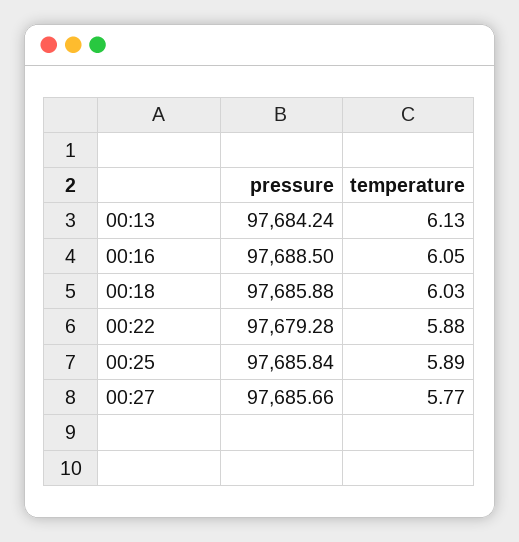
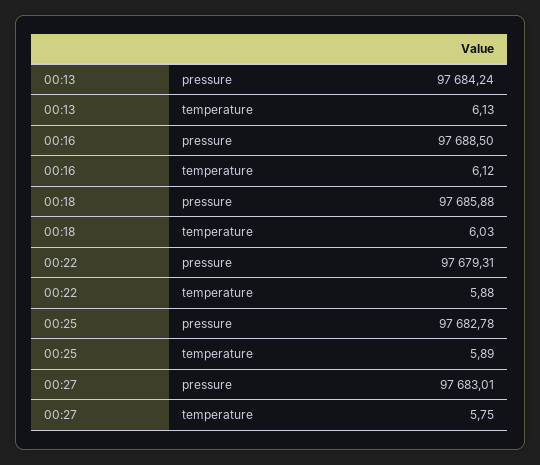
  {
    "pressure": {
      "00:13": 97684.24,
      "00:16": 97688.5,
      "00:18": 97685.88,
-     "00:22": 97679.28,
+     "00:22": 97679.31,
-     "00:25": 97685.84,
+     "00:25": 97682.78,
-     "00:27": 97685.66
+     "00:27": 97683.01
    },
    "temperature": {
      "00:13": 6.13,
-     "00:16": 6.05,
+     "00:16": 6.12,
      "00:18": 6.03,
      "00:22": 5.88,
      "00:25": 5.89,
-     "00:27": 5.77
+     "00:27": 5.75
    }
  }

